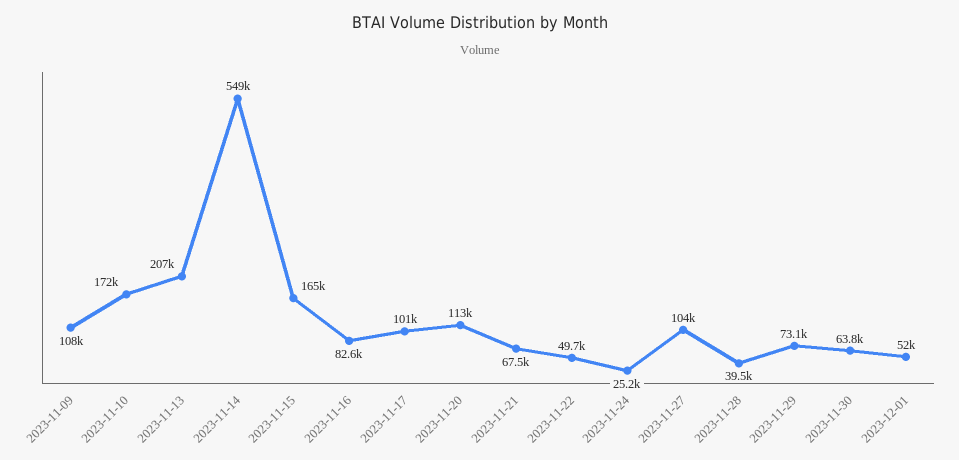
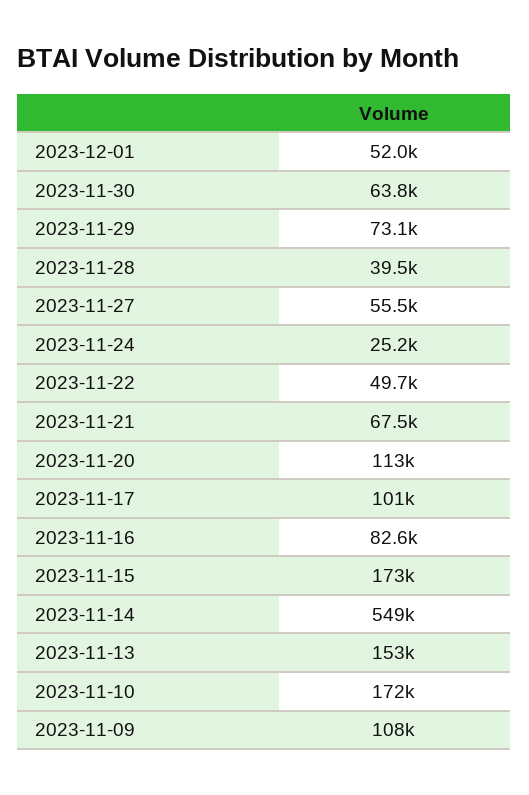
  {
    "2023-11-09": 108000,
    "2023-11-10": 172000,
-   "2023-11-13": 207000,
+   "2023-11-13": 153000,
    "2023-11-14": 549000,
-   "2023-11-15": 165000,
+   "2023-11-15": 173000,
    "2023-11-16": 82600,
    "2023-11-17": 101000,
    "2023-11-20": 113000,
    "2023-11-21": 67500,
    "2023-11-22": 49700,
    "2023-11-24": 25200,
-   "2023-11-27": 104000,
+   "2023-11-27": 55500,
    "2023-11-28": 39500,
    "2023-11-29": 73100,
    "2023-11-30": 63800,
    "2023-12-01": 52000
  }

